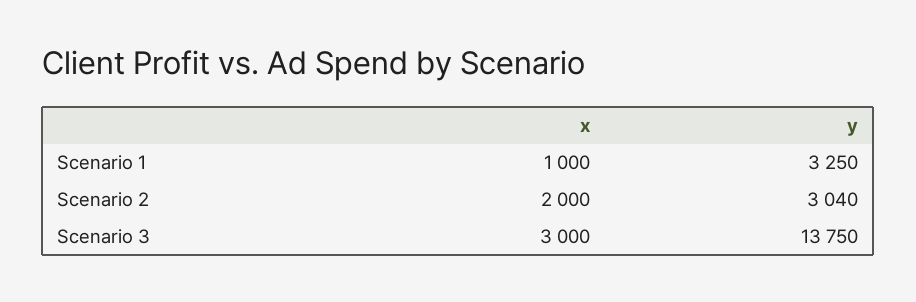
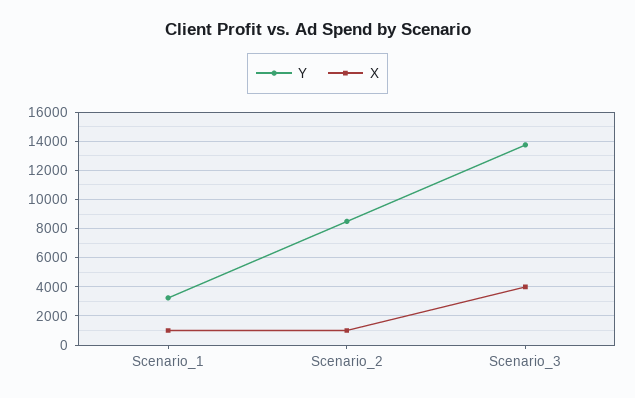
  {
    "x": {
      "Scenario 1": 1000,
-     "Scenario 2": 2000,
+     "Scenario 2": 1000,
-     "Scenario 3": 3000
+     "Scenario 3": 4000
    },
    "y": {
      "Scenario 1": 3250,
-     "Scenario 2": 3040,
+     "Scenario 2": 8500,
      "Scenario 3": 13750
    }
  }

